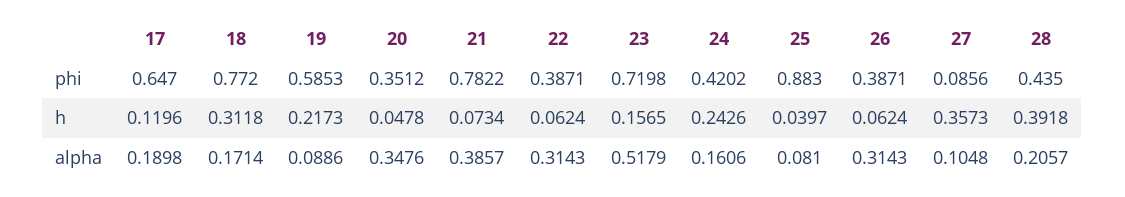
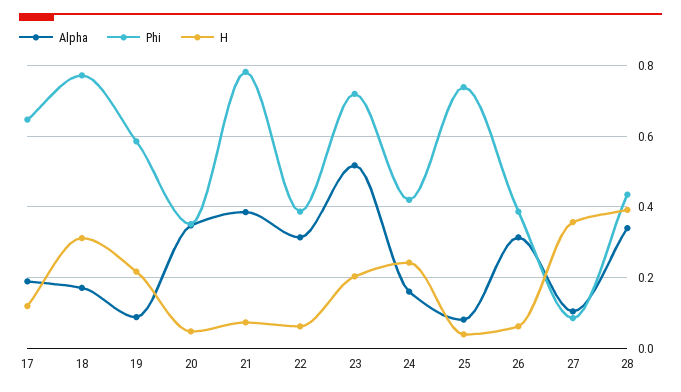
  {
    "phi": {
      "17": 0.647,
      "18": 0.772,
      "19": 0.5853,
      "20": 0.3512,
      "21": 0.7822,
      "22": 0.3871,
      "23": 0.7198,
      "24": 0.4202,
-     "25": 0.883,
+     "25": 0.74,
      "26": 0.3871,
      "27": 0.0856,
      "28": 0.435
    },
    "h": {
      "17": 0.1196,
      "18": 0.3118,
      "19": 0.2173,
      "20": 0.0478,
      "21": 0.0734,
      "22": 0.0624,
-     "23": 0.1565,
+     "23": 0.2,
      "24": 0.2426,
      "25": 0.0397,
      "26": 0.0624,
      "27": 0.3573,
      "28": 0.3918
    },
    "alpha": {
      "17": 0.1898,
      "18": 0.1714,
      "19": 0.0886,
      "20": 0.3476,
      "21": 0.3857,
      "22": 0.3143,
      "23": 0.5179,
      "24": 0.1606,
      "25": 0.081,
      "26": 0.3143,
      "27": 0.1048,
-     "28": 0.2057
+     "28": 0.34
    }
  }

